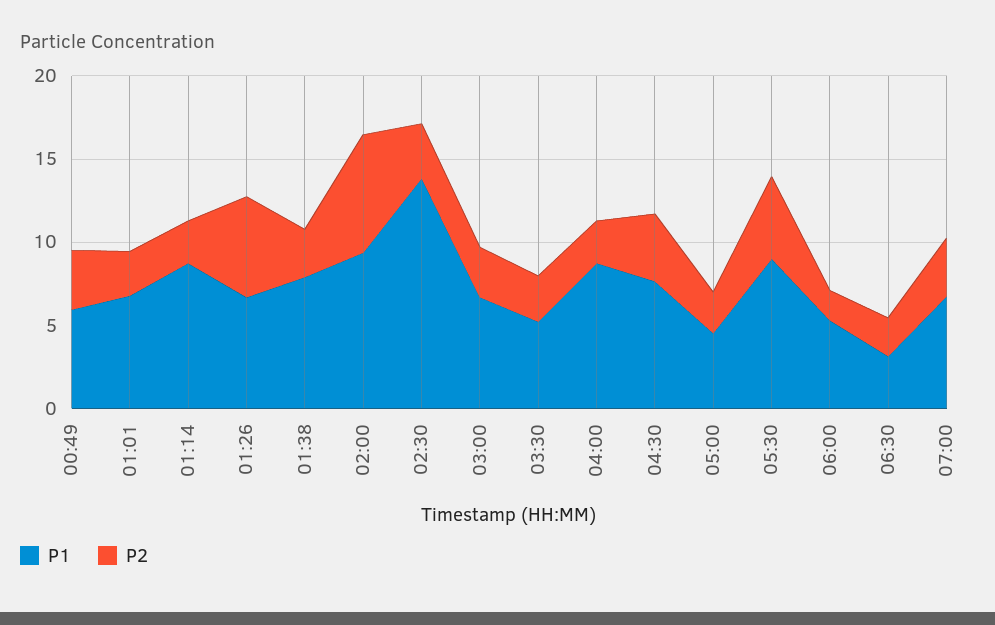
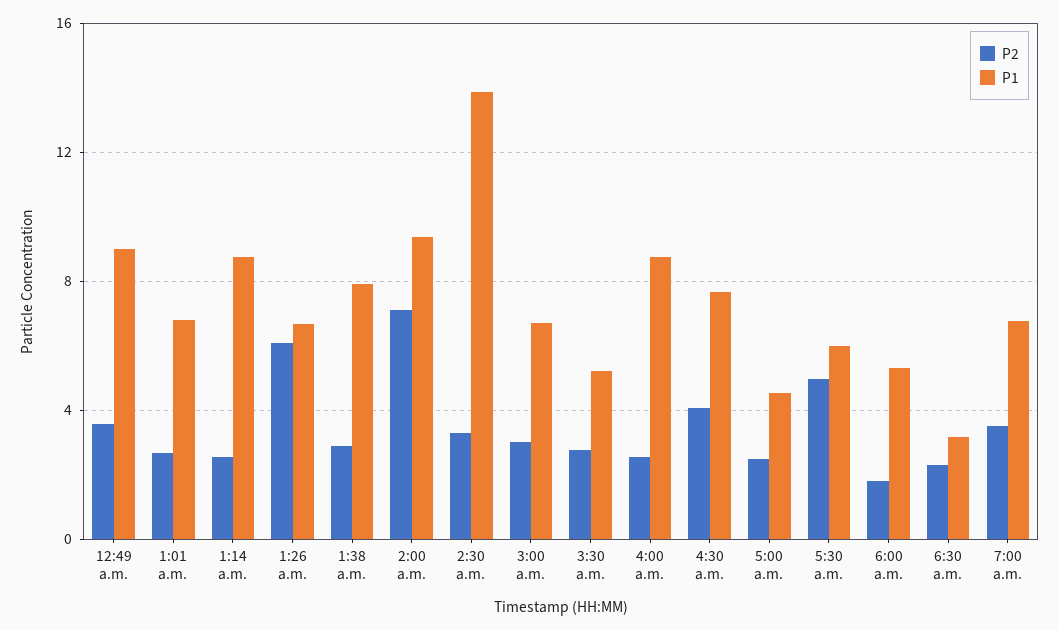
  {
    "P1": {
-     "00:49": 6,
+     "00:49": 9,
      "01:01": 7,
      "01:14": 9,
      "01:26": 6.5,
      "01:38": 8,
      "02:00": 9.5,
      "02:30": 14,
      "03:00": 6.5,
      "03:30": 5,
      "04:00": 9,
      "04:30": 7.5,
      "05:00": 4.5,
-     "05:30": 9,
+     "05:30": 6,
      "06:00": 5.5,
      "06:30": 3,
      "07:00": 7
    },
    "P2": {
      "00:49": 3.5,
      "01:01": 2.5,
      "01:14": 2.5,
      "01:26": 6,
      "01:38": 3,
      "02:00": 7,
      "02:30": 3.5,
      "03:00": 3,
      "03:30": 3,
      "04:00": 2.5,
      "04:30": 4,
      "05:00": 2.5,
      "05:30": 5,
      "06:00": 2,
      "06:30": 2.5,
      "07:00": 3.5
    }
  }

